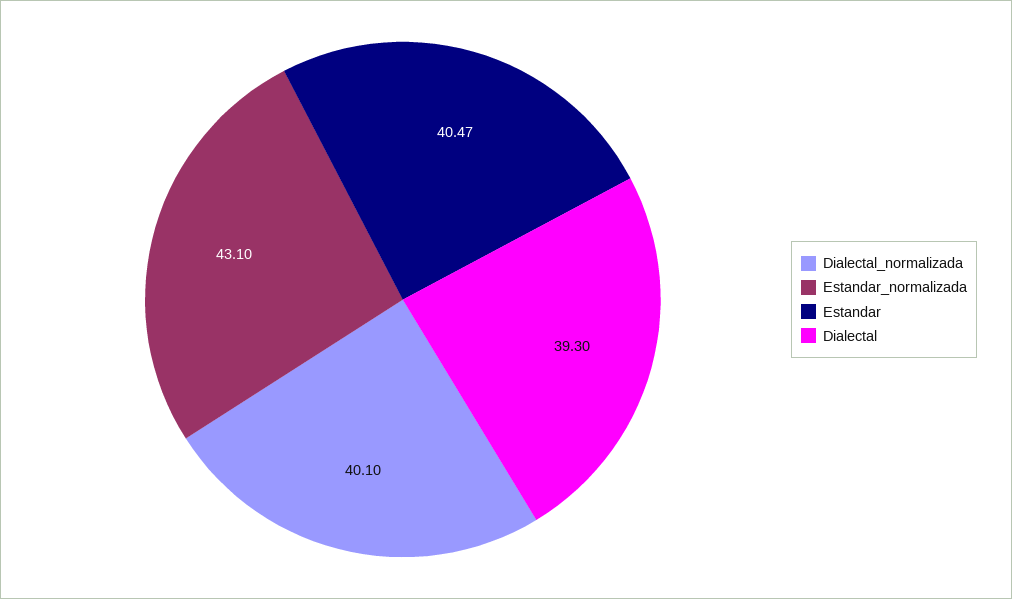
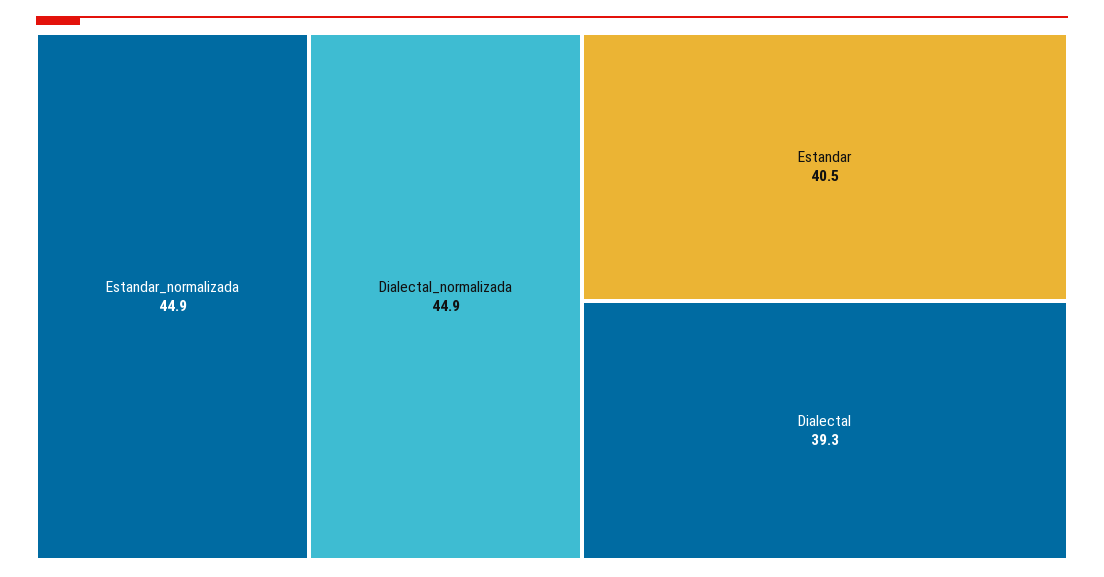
  {
-   "Dialectal_normalizada": 40.1,
+   "Dialectal_normalizada": 44.9,
-   "Estandar_normalizada": 43.1,
+   "Estandar_normalizada": 44.9,
    "Estandar": 40.47,
    "Dialectal": 39.3
  }

